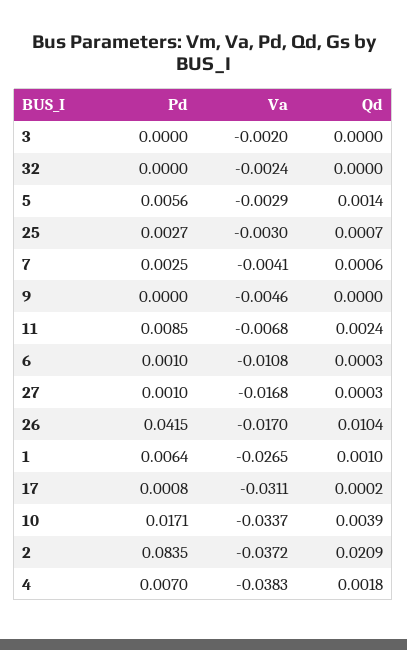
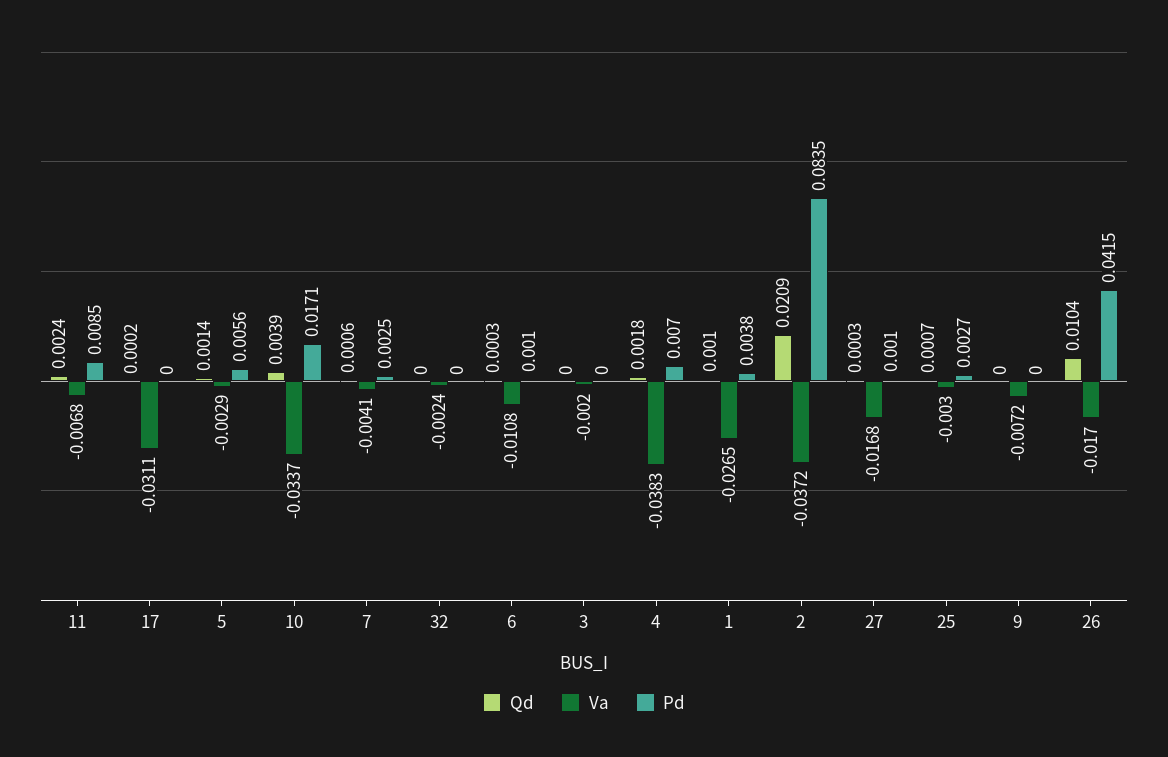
  {
    "Pd": {
      "3": 0,
      "32": 0,
      "5": 0.0056,
      "25": 0.0027,
      "7": 0.0025,
      "9": 0,
      "11": 0.0085,
      "6": 0.001,
      "27": 0.001,
      "26": 0.0415,
-     "1": 0.0064,
+     "1": 0.0038,
-     "17": 0.0008,
+     "17": 0,
      "10": 0.0171,
      "2": 0.0835,
      "4": 0.007
    },
    "Va": {
      "3": -0.002,
      "32": -0.0024,
      "5": -0.0029,
      "25": -0.003,
      "7": -0.0041,
-     "9": -0.0046,
+     "9": -0.0072,
      "11": -0.0068,
      "6": -0.0108,
      "27": -0.0168,
      "26": -0.017,
      "1": -0.0265,
      "17": -0.0311,
      "10": -0.0337,
      "2": -0.0372,
      "4": -0.0383
    },
    "Qd": {
      "3": 0,
      "32": 0,
      "5": 0.0014,
      "25": 0.0007,
      "7": 0.0006,
      "9": 0,
      "11": 0.0024,
      "6": 0.0003,
      "27": 0.0003,
      "26": 0.0104,
      "1": 0.001,
      "17": 0.0002,
      "10": 0.0039,
      "2": 0.0209,
      "4": 0.0018
    }
  }

